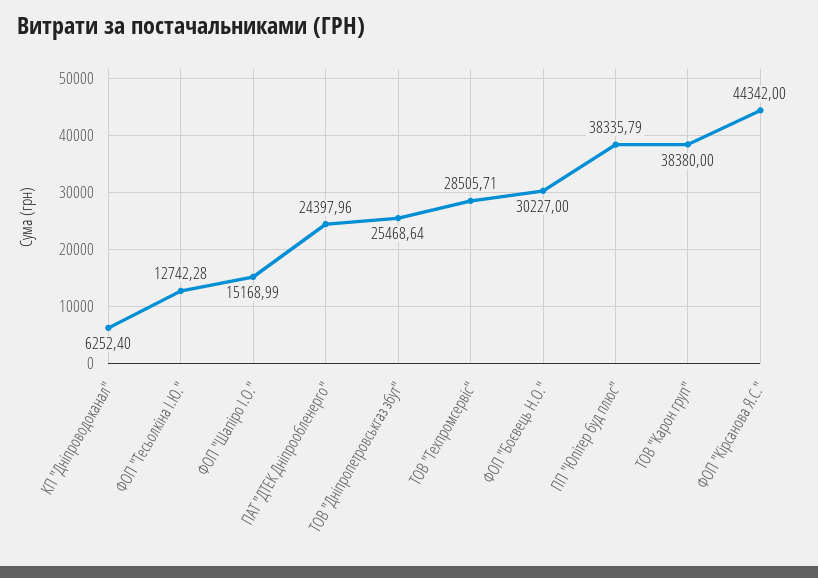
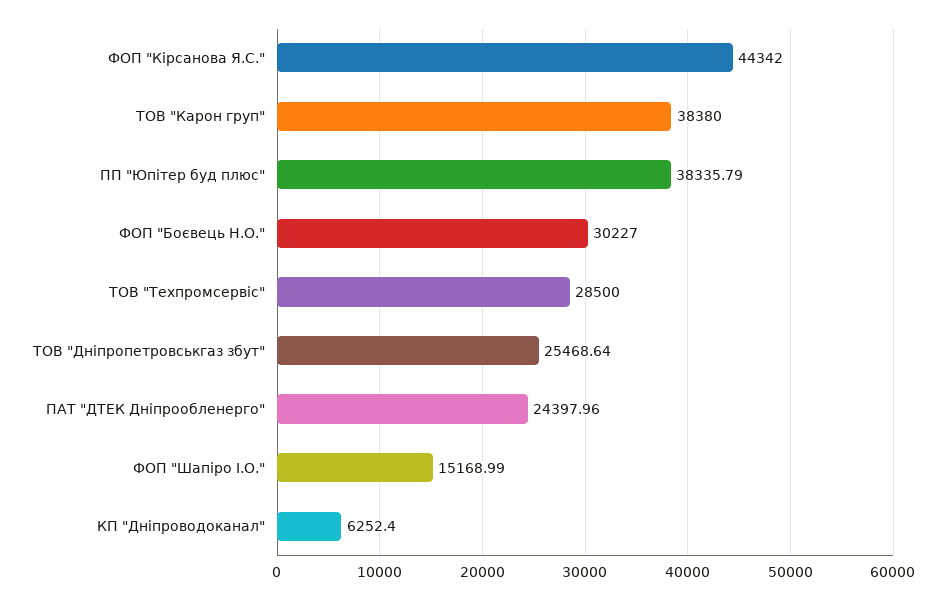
  {
    "КП \"Дніпроводоканал\"": 6252.4,
-   "ФОП \"Тесьолкіна І.Ю.\"": 12742.28,
    "ФОП \"Шапіро І.О.\"": 15168.99,
    "ПАТ \"ДТЕК Дніпрообленерго\"": 24397.96,
    "ТОВ \"Дніпропетровськгаз збут\"": 25468.64,
-   "ТОВ \"Техпромсервіс\"": 28505.71,
+   "ТОВ \"Техпромсервіс\"": 28500,
    "ФОП \"Боєвець Н.О.\"": 30227,
    "ПП \"Юпітер буд плюс\"": 38335.79,
    "ТОВ \"Карон груп\"": 38380,
    "ФОП \"Кірсанова Я.С.\"": 44342
  }

